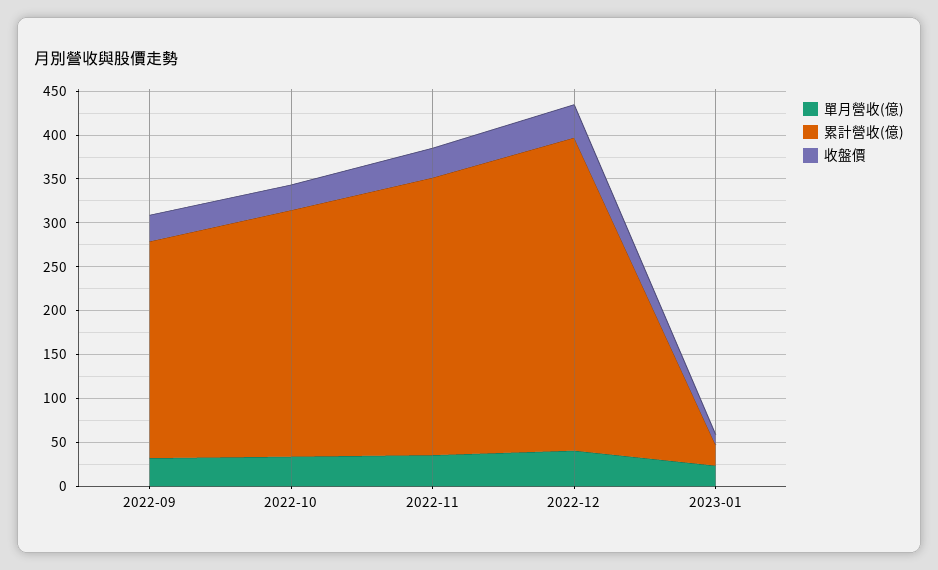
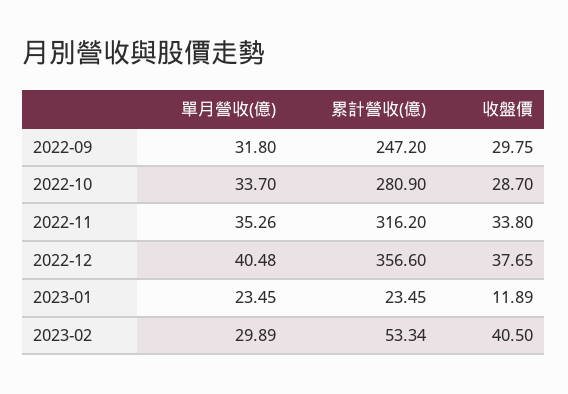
  {
    "單月營收(億)": {
      "2022-09": 31.8,
      "2022-10": 33.7,
      "2022-11": 35.26,
      "2022-12": 40.48,
-     "2023-01": 23.45
+     "2023-01": 23.45,
+     "2023-02": 29.89
    },
    "累計營收(億)": {
      "2022-09": 247.2,
      "2022-10": 280.9,
      "2022-11": 316.2,
      "2022-12": 356.6,
-     "2023-01": 23.45
+     "2023-01": 23.45,
+     "2023-02": 53.34
    },
    "收盤價": {
      "2022-09": 29.75,
      "2022-10": 28.7,
      "2022-11": 33.8,
      "2022-12": 37.65,
-     "2023-01": 11.89
+     "2023-01": 11.89,
+     "2023-02": 40.5
    }
  }

